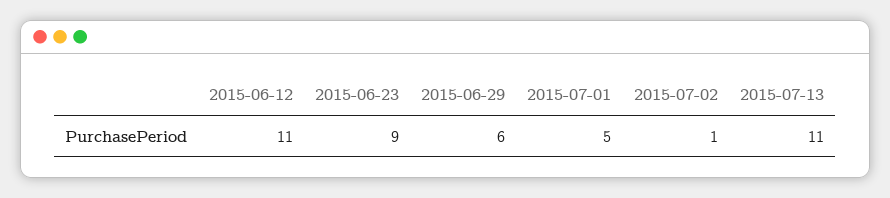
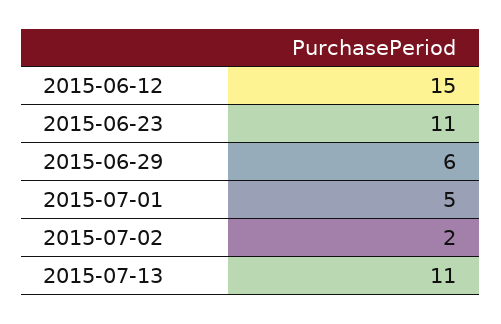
  {
-   "2015-06-12": 11,
+   "2015-06-12": 15,
-   "2015-06-23": 9,
+   "2015-06-23": 11,
    "2015-06-29": 6,
    "2015-07-01": 5,
-   "2015-07-02": 1,
+   "2015-07-02": 2,
    "2015-07-13": 11
  }

